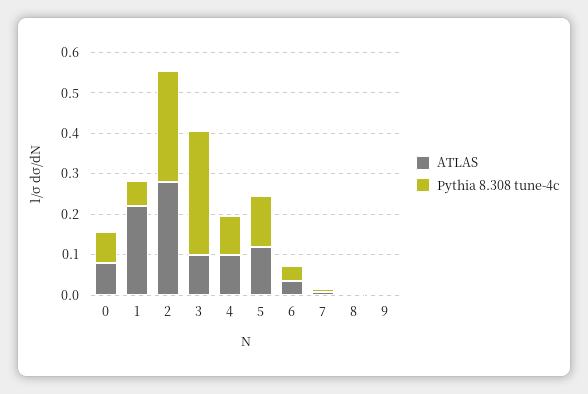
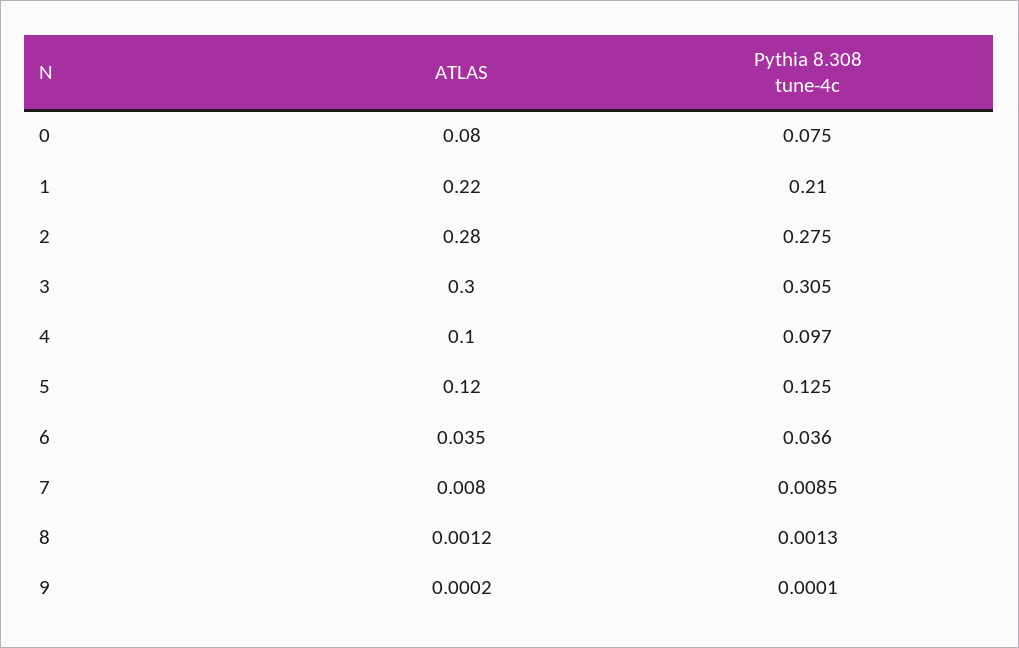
  {
    "ATLAS": {
      "0": 0.08,
      "1": 0.22,
      "2": 0.28,
-     "3": 0.1,
+     "3": 0.3,
      "4": 0.1,
      "5": 0.12,
      "6": 0.035,
      "7": 0.008,
      "8": 0.0012,
      "9": 0.0002
    },
    "Pythia 8.308 tune-4c": {
      "0": 0.075,
-     "1": 0.06,
+     "1": 0.21,
      "2": 0.275,
      "3": 0.305,
      "4": 0.097,
      "5": 0.125,
      "6": 0.036,
      "7": 0.0085,
      "8": 0.0013,
      "9": 0.0001
    }
  }

